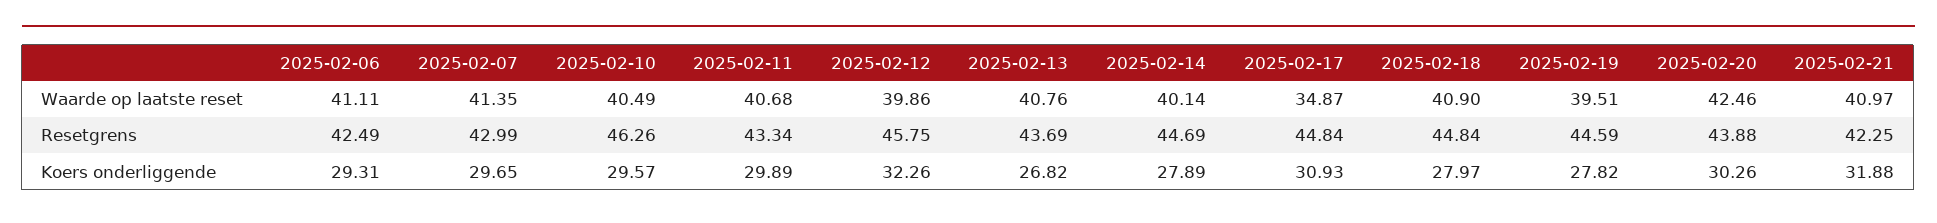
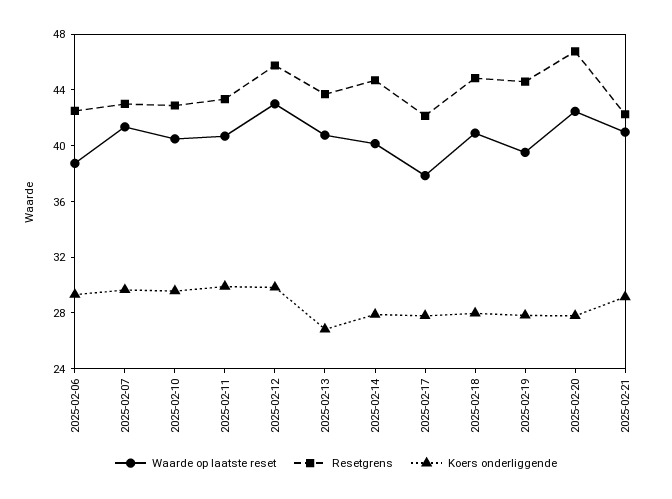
  {
    "Waarde op laatste reset": {
-     "2025-02-06": 41.11,
+     "2025-02-06": 39,
      "2025-02-07": 41.35,
      "2025-02-10": 40.49,
      "2025-02-11": 40.68,
-     "2025-02-12": 39.86,
+     "2025-02-12": 43,
      "2025-02-13": 40.76,
      "2025-02-14": 40.14,
-     "2025-02-17": 34.87,
+     "2025-02-17": 38,
      "2025-02-18": 40.9,
      "2025-02-19": 39.51,
      "2025-02-20": 42.46,
      "2025-02-21": 40.97
    },
    "Resetgrens": {
      "2025-02-06": 42.49,
      "2025-02-07": 42.99,
-     "2025-02-10": 46.26,
+     "2025-02-10": 43,
      "2025-02-11": 43.34,
      "2025-02-12": 45.75,
      "2025-02-13": 43.69,
      "2025-02-14": 44.69,
-     "2025-02-17": 44.84,
+     "2025-02-17": 42,
      "2025-02-18": 44.84,
      "2025-02-19": 44.59,
-     "2025-02-20": 43.88,
+     "2025-02-20": 47,
      "2025-02-21": 42.25
    },
    "Koers onderliggende": {
      "2025-02-06": 29.31,
      "2025-02-07": 29.65,
      "2025-02-10": 29.57,
      "2025-02-11": 29.89,
-     "2025-02-12": 32.26,
+     "2025-02-12": 30,
      "2025-02-13": 26.82,
      "2025-02-14": 27.89,
-     "2025-02-17": 30.93,
+     "2025-02-17": 28,
      "2025-02-18": 27.97,
      "2025-02-19": 27.82,
-     "2025-02-20": 30.26,
+     "2025-02-20": 28,
-     "2025-02-21": 31.88
+     "2025-02-21": 29
    }
  }

